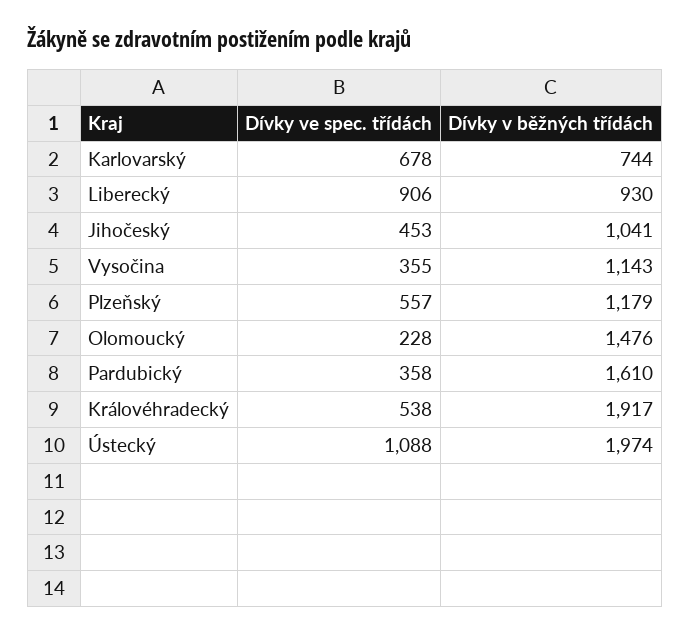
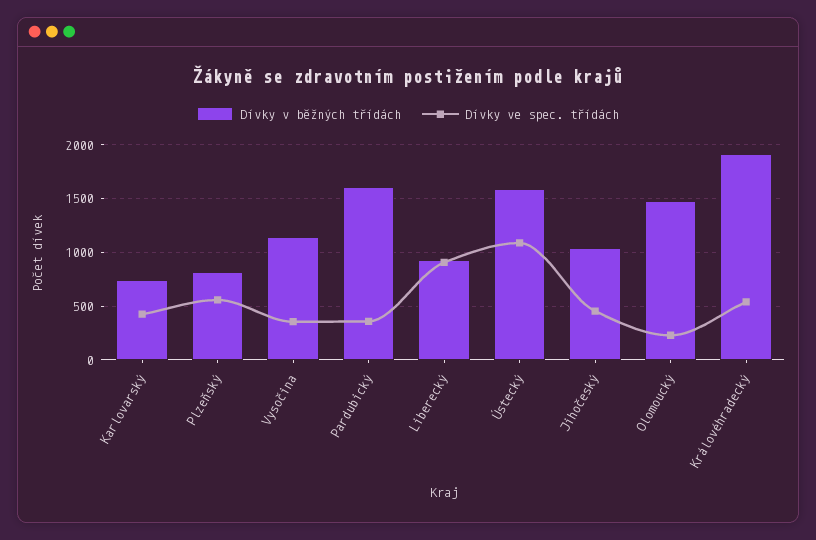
  {
    "Dívky ve spec. třídách": {
-     "Karlovarský": 678,
+     "Karlovarský": 400,
      "Liberecký": 906,
      "Jihočeský": 453,
      "Vysočina": 355,
      "Plzeňský": 557,
      "Olomoucký": 228,
      "Pardubický": 358,
      "Královéhradecký": 538,
      "Ústecký": 1088
    },
    "Dívky v běžných třídách": {
      "Karlovarský": 744,
      "Liberecký": 930,
      "Jihočeský": 1041,
      "Vysočina": 1143,
-     "Plzeňský": 1179,
+     "Plzeňský": 800,
      "Olomoucký": 1476,
      "Pardubický": 1610,
      "Královéhradecký": 1917,
-     "Ústecký": 1974
+     "Ústecký": 1600
    }
  }

